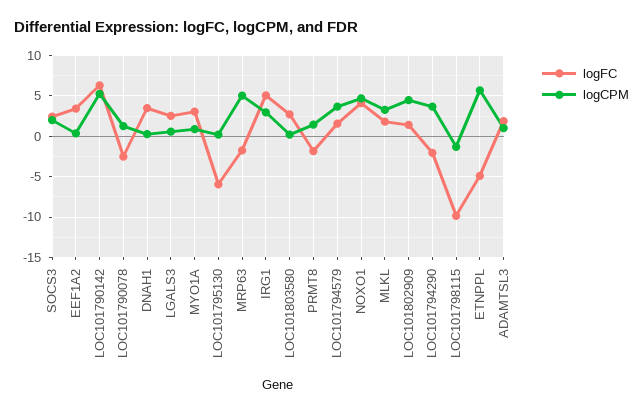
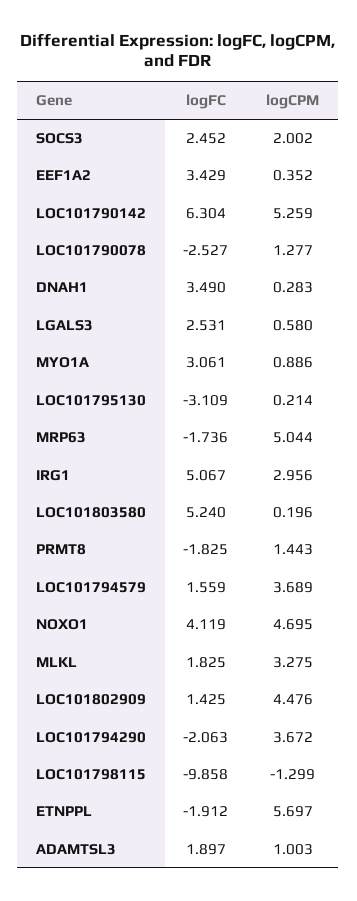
  {
    "logFC": {
      "SOCS3": 2.452,
      "EEF1A2": 3.429,
      "LOC101790142": 6.304,
      "LOC101790078": -2.527,
      "DNAH1": 3.49,
      "LGALS3": 2.531,
      "MYO1A": 3.061,
-     "LOC101795130": -6,
+     "LOC101795130": -3.109,
      "MRP63": -1.736,
      "IRG1": 5.067,
-     "LOC101803580": 3,
+     "LOC101803580": 5.24,
      "PRMT8": -1.825,
      "LOC101794579": 1.559,
      "NOXO1": 4.119,
      "MLKL": 1.825,
      "LOC101802909": 1.425,
      "LOC101794290": -2.063,
      "LOC101798115": -9.858,
-     "ETNPPL": -5,
+     "ETNPPL": -1.912,
      "ADAMTSL3": 1.897
    },
    "logCPM": {
      "SOCS3": 2.002,
      "EEF1A2": 0.352,
      "LOC101790142": 5.259,
      "LOC101790078": 1.277,
      "DNAH1": 0.283,
      "LGALS3": 0.58,
      "MYO1A": 0.886,
      "LOC101795130": 0.214,
      "MRP63": 5.044,
      "IRG1": 2.956,
      "LOC101803580": 0.196,
      "PRMT8": 1.443,
      "LOC101794579": 3.689,
      "NOXO1": 4.695,
      "MLKL": 3.275,
      "LOC101802909": 4.476,
      "LOC101794290": 3.672,
      "LOC101798115": -1.299,
      "ETNPPL": 5.697,
      "ADAMTSL3": 1.003
    }
  }

